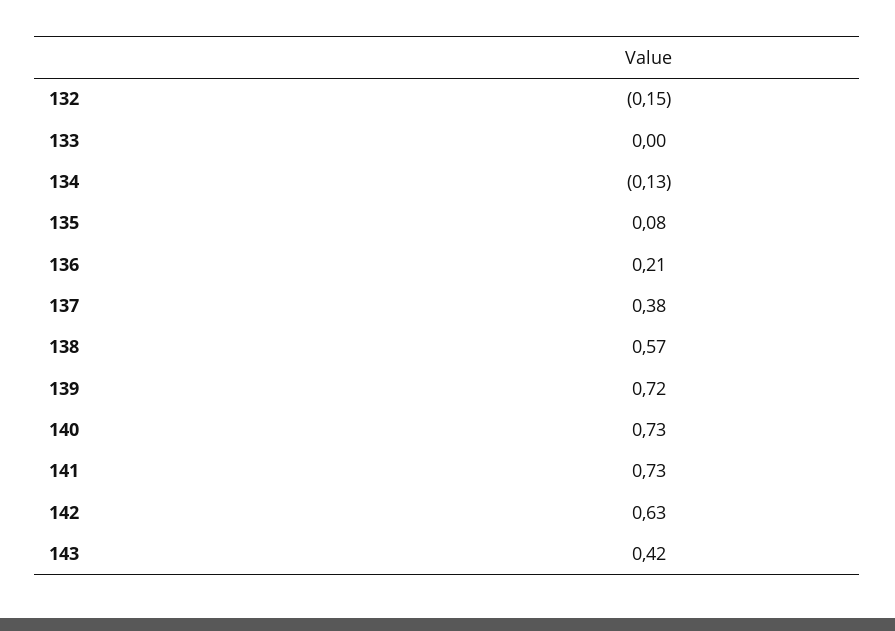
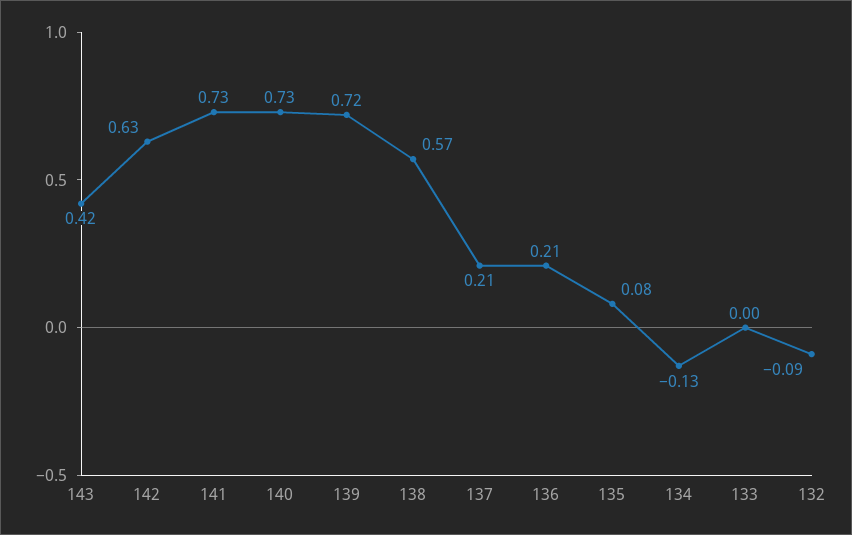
  {
-   "132": -0.15,
+   "132": -0.09,
    "133": 0,
    "134": -0.13,
    "135": 0.08,
    "136": 0.21,
-   "137": 0.38,
+   "137": 0.21,
    "138": 0.57,
    "139": 0.72,
    "140": 0.73,
    "141": 0.73,
    "142": 0.63,
    "143": 0.42
  }

